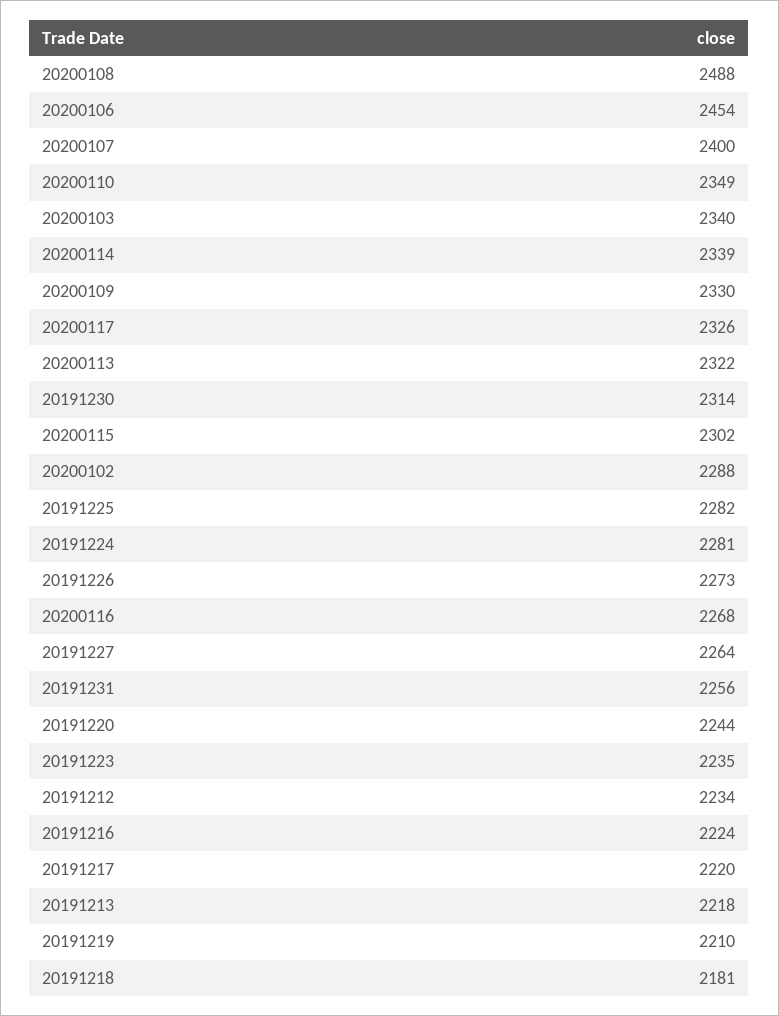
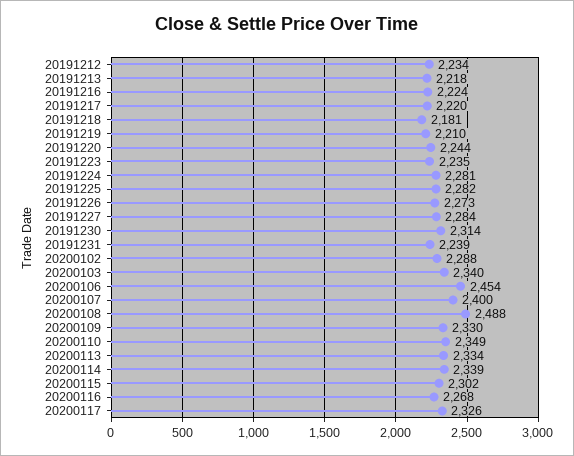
  {
    "20200108": 2488,
    "20200106": 2454,
    "20200107": 2400,
    "20200110": 2349,
    "20200103": 2340,
    "20200114": 2339,
    "20200109": 2330,
    "20200117": 2326,
-   "20200113": 2322,
+   "20200113": 2334,
    "20191230": 2314,
    "20200115": 2302,
    "20200102": 2288,
    "20191225": 2282,
    "20191224": 2281,
    "20191226": 2273,
    "20200116": 2268,
-   "20191227": 2264,
+   "20191227": 2284,
-   "20191231": 2256,
+   "20191231": 2239,
    "20191220": 2244,
    "20191223": 2235,
    "20191212": 2234,
    "20191216": 2224,
    "20191217": 2220,
    "20191213": 2218,
    "20191219": 2210,
    "20191218": 2181
  }

